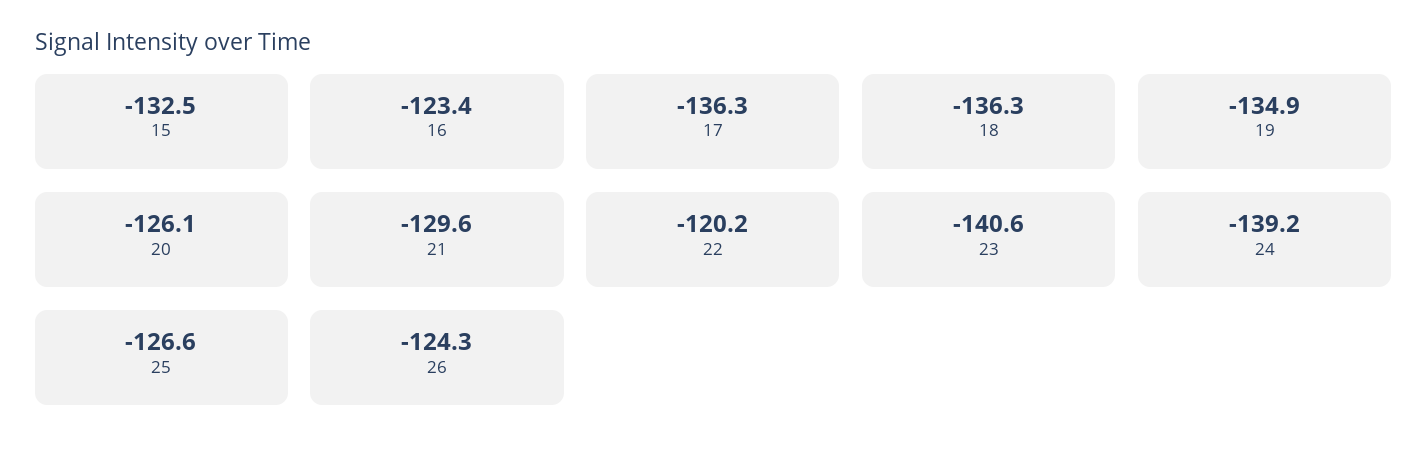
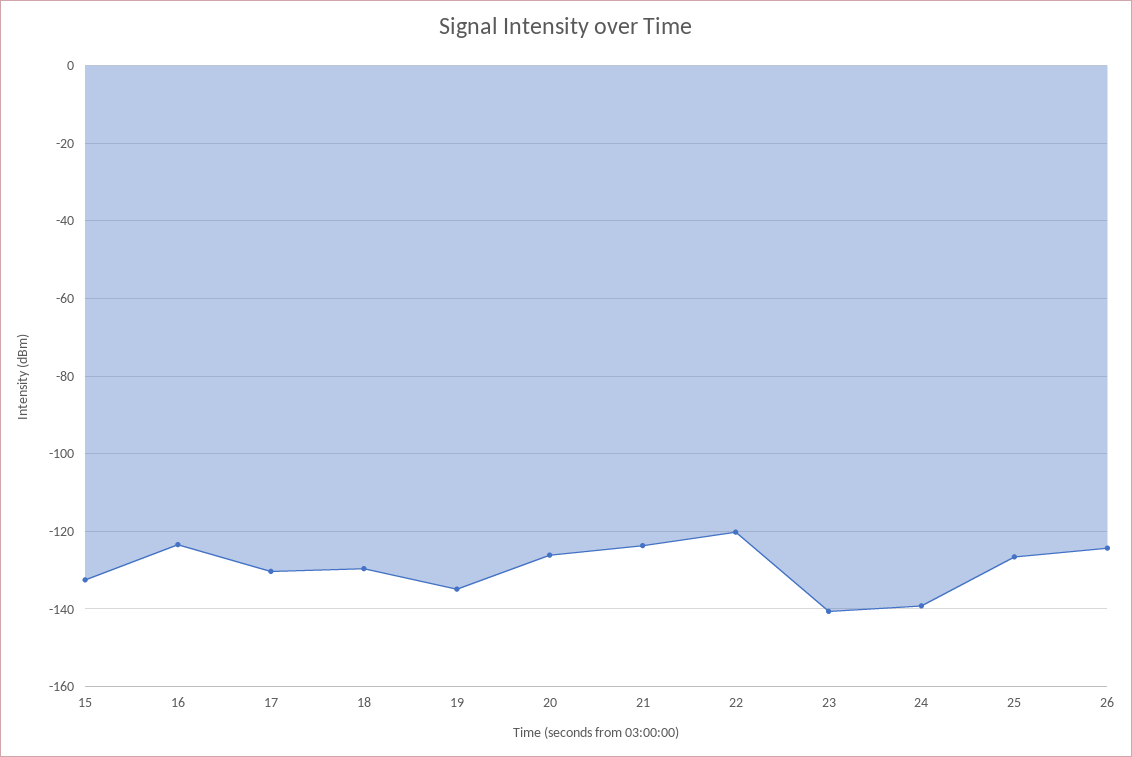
  {
    "15": -132.5,
    "16": -123.4,
-   "17": -136.3,
+   "17": -130,
-   "18": -136.3,
+   "18": -130,
    "19": -134.9,
    "20": -126.1,
-   "21": -129.6,
+   "21": -124,
    "22": -120.2,
    "23": -140.6,
    "24": -139.2,
    "25": -126.6,
    "26": -124.3
  }

